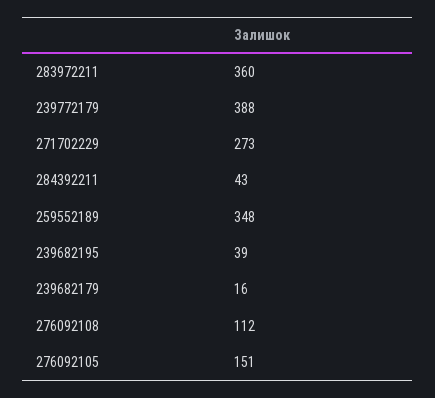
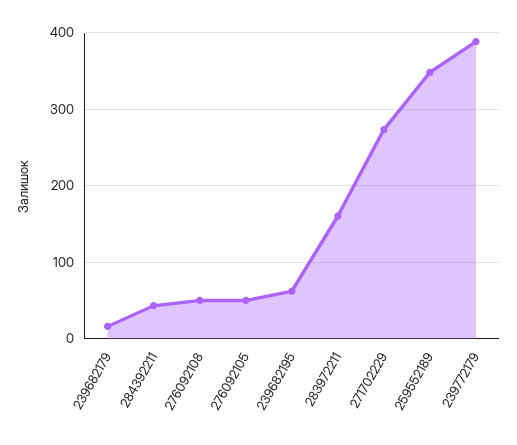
  {
-   "283972211": 360,
+   "283972211": 160,
    "239772179": 388,
    "271702229": 273,
    "284392211": 43,
    "259552189": 348,
-   "239682195": 39,
+   "239682195": 60,
    "239682179": 16,
-   "276092108": 112,
+   "276092108": 50,
-   "276092105": 151
+   "276092105": 50
  }

